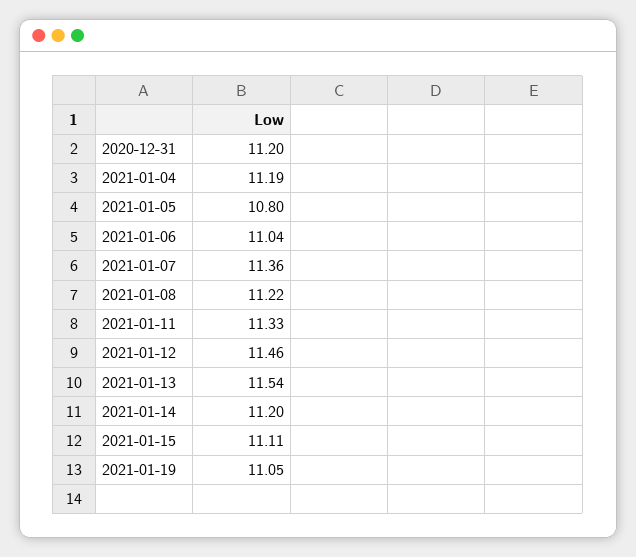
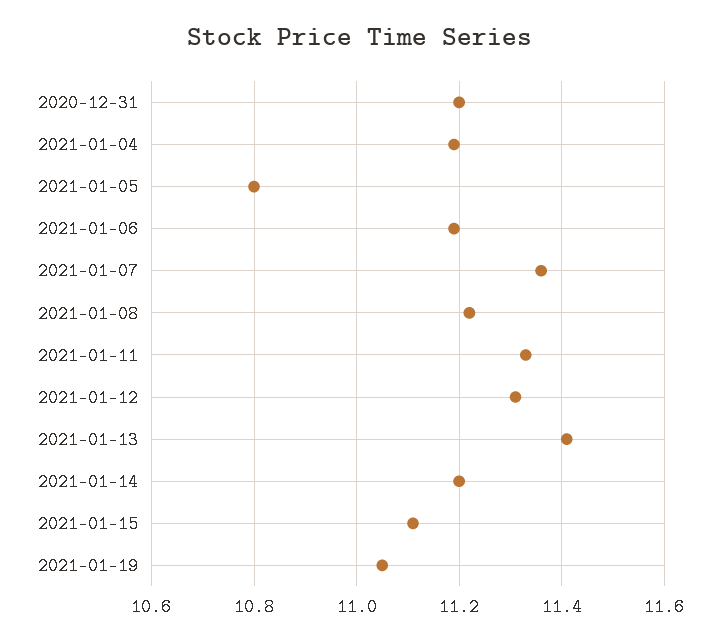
  {
    "2020-12-31": 11.2,
    "2021-01-04": 11.19,
    "2021-01-05": 10.8,
-   "2021-01-06": 11.04,
+   "2021-01-06": 11.2,
    "2021-01-07": 11.36,
    "2021-01-08": 11.22,
    "2021-01-11": 11.33,
-   "2021-01-12": 11.46,
+   "2021-01-12": 11.3,
-   "2021-01-13": 11.54,
+   "2021-01-13": 11.4,
    "2021-01-14": 11.2,
    "2021-01-15": 11.11,
    "2021-01-19": 11.05
  }

